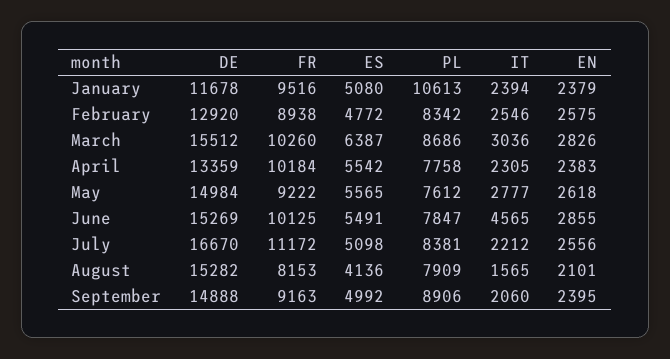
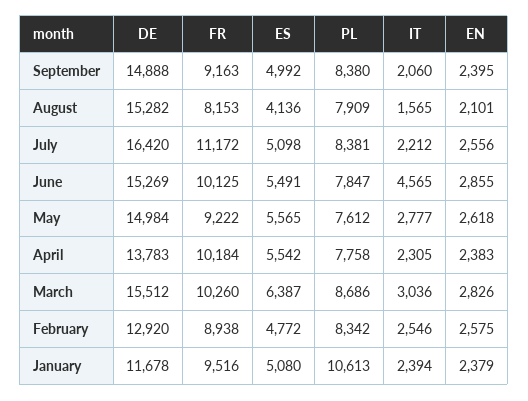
  {
    "DE": {
      "January": 11678,
      "February": 12920,
      "March": 15512,
-     "April": 13359,
+     "April": 13783,
      "May": 14984,
      "June": 15269,
-     "July": 16670,
+     "July": 16420,
      "August": 15282,
      "September": 14888
    },
    "FR": {
      "January": 9516,
      "February": 8938,
      "March": 10260,
      "April": 10184,
      "May": 9222,
      "June": 10125,
      "July": 11172,
      "August": 8153,
      "September": 9163
    },
    "ES": {
      "January": 5080,
      "February": 4772,
      "March": 6387,
      "April": 5542,
      "May": 5565,
      "June": 5491,
      "July": 5098,
      "August": 4136,
      "September": 4992
    },
    "PL": {
      "January": 10613,
      "February": 8342,
      "March": 8686,
      "April": 7758,
      "May": 7612,
      "June": 7847,
      "July": 8381,
      "August": 7909,
-     "September": 8906
+     "September": 8380
    },
    "IT": {
      "January": 2394,
      "February": 2546,
      "March": 3036,
      "April": 2305,
      "May": 2777,
      "June": 4565,
      "July": 2212,
      "August": 1565,
      "September": 2060
    },
    "EN": {
      "January": 2379,
      "February": 2575,
      "March": 2826,
      "April": 2383,
      "May": 2618,
      "June": 2855,
      "July": 2556,
      "August": 2101,
      "September": 2395
    }
  }

